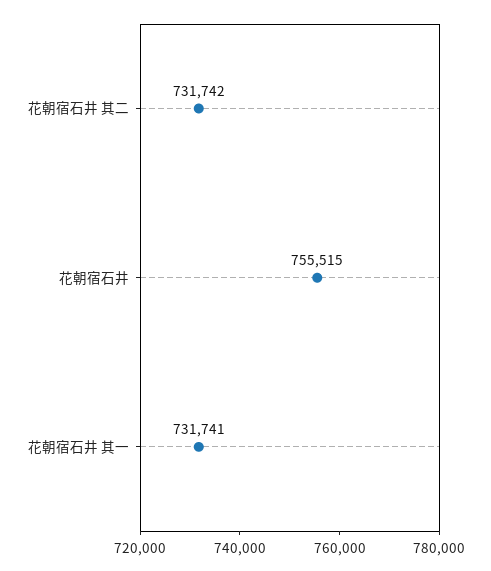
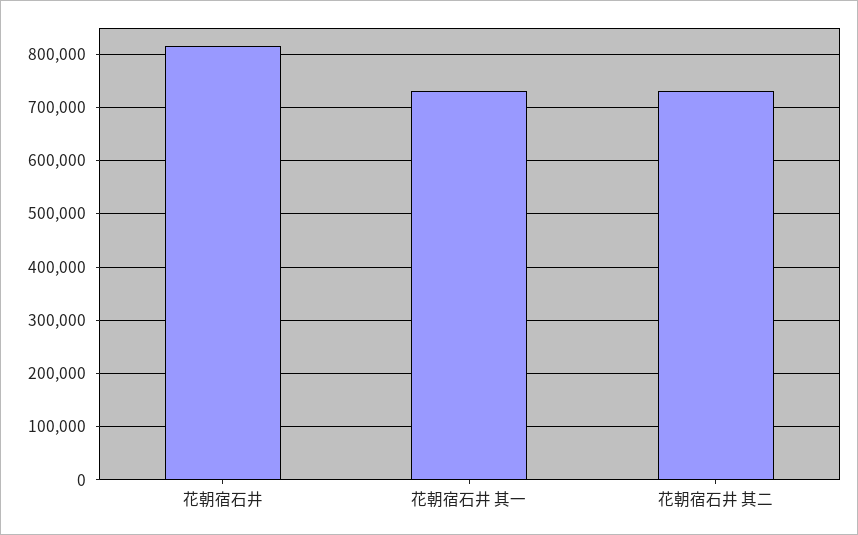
  {
    "花朝宿石井 其二": 731742,
-   "花朝宿石井": 755515,
+   "花朝宿石井": 820000,
    "花朝宿石井 其一": 731741
  }

